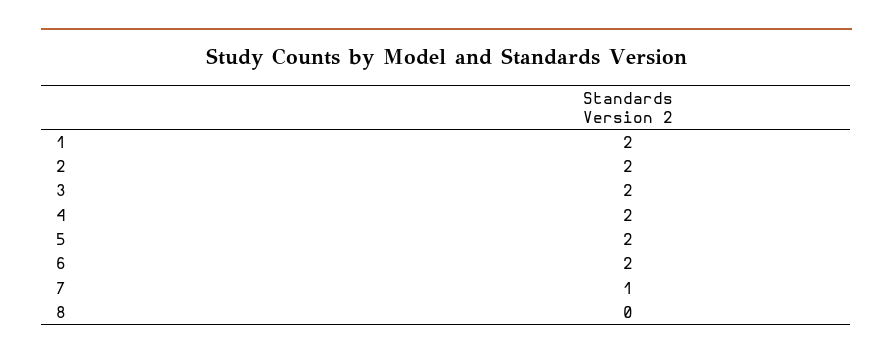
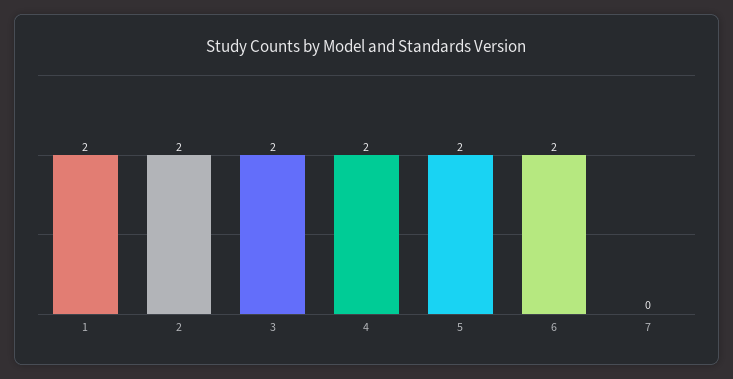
  {
    "1": 2,
    "2": 2,
    "3": 2,
    "4": 2,
    "5": 2,
    "6": 2,
-   "7": 1,
+   "7": 0
-   "8": 0
  }

